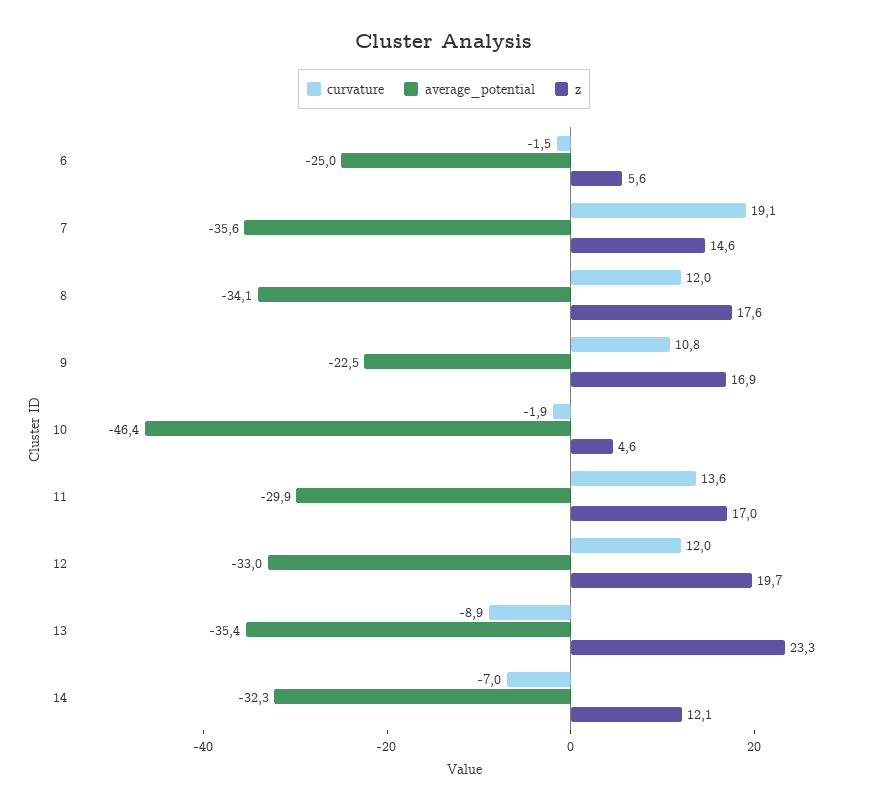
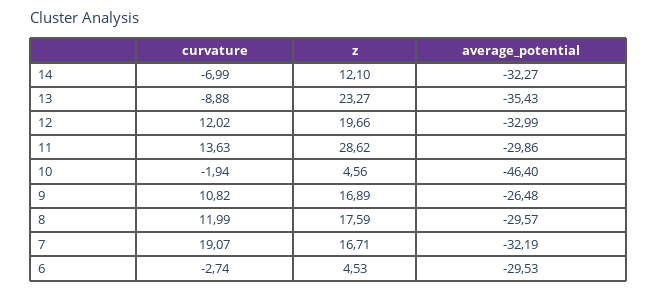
  {
    "curvature": {
-     "6": -1.5,
+     "6": -2.74,
      "7": 19.07,
      "8": 11.99,
      "9": 10.82,
      "10": -1.94,
      "11": 13.63,
      "12": 12.02,
      "13": -8.88,
      "14": -6.99
    },
    "average_potential": {
-     "6": -25,
+     "6": -29.53,
-     "7": -35.6,
+     "7": -32.19,
-     "8": -34.1,
+     "8": -29.57,
-     "9": -22.5,
+     "9": -26.48,
      "10": -46.4,
      "11": -29.86,
      "12": -32.99,
      "13": -35.43,
      "14": -32.27
    },
    "z": {
-     "6": 5.6,
+     "6": 4.53,
-     "7": 14.6,
+     "7": 16.71,
      "8": 17.59,
      "9": 16.89,
      "10": 4.56,
-     "11": 17,
+     "11": 28.62,
      "12": 19.66,
      "13": 23.27,
      "14": 12.1
    }
  }

